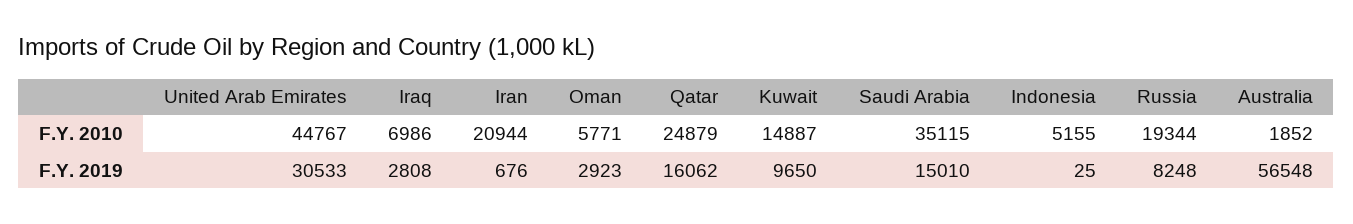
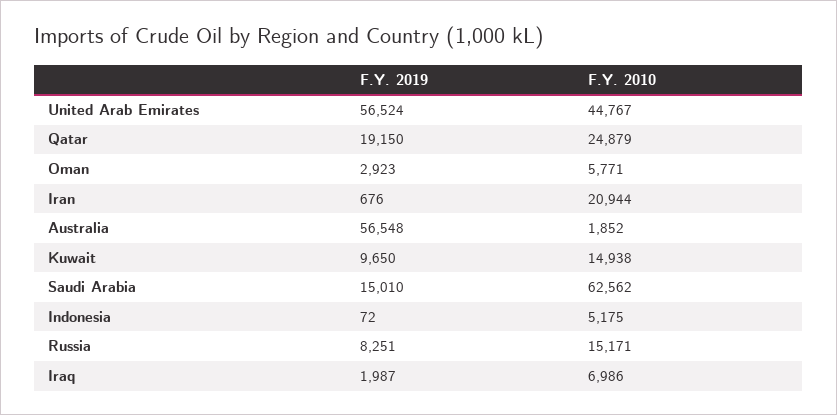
  {
    "United Arab Emirates": {
      "F.Y. 2010": 44767,
-     "F.Y. 2019": 30533
+     "F.Y. 2019": 56524
    },
    "Iraq": {
      "F.Y. 2010": 6986,
-     "F.Y. 2019": 2808
+     "F.Y. 2019": 1987
    },
    "Iran": {
      "F.Y. 2010": 20944,
      "F.Y. 2019": 676
    },
    "Oman": {
      "F.Y. 2010": 5771,
      "F.Y. 2019": 2923
    },
    "Qatar": {
      "F.Y. 2010": 24879,
-     "F.Y. 2019": 16062
+     "F.Y. 2019": 19150
    },
    "Kuwait": {
-     "F.Y. 2010": 14887,
+     "F.Y. 2010": 14938,
      "F.Y. 2019": 9650
    },
    "Saudi Arabia": {
-     "F.Y. 2010": 35115,
+     "F.Y. 2010": 62562,
      "F.Y. 2019": 15010
    },
    "Indonesia": {
-     "F.Y. 2010": 5155,
+     "F.Y. 2010": 5175,
-     "F.Y. 2019": 25
+     "F.Y. 2019": 72
    },
    "Russia": {
-     "F.Y. 2010": 19344,
+     "F.Y. 2010": 15171,
-     "F.Y. 2019": 8248
+     "F.Y. 2019": 8251
    },
    "Australia": {
      "F.Y. 2010": 1852,
      "F.Y. 2019": 56548
    }
  }

